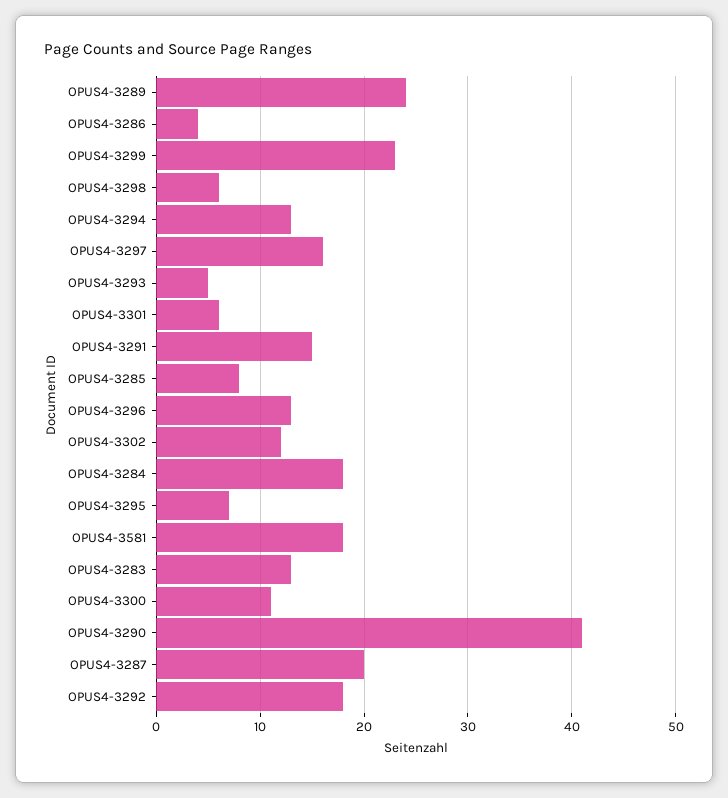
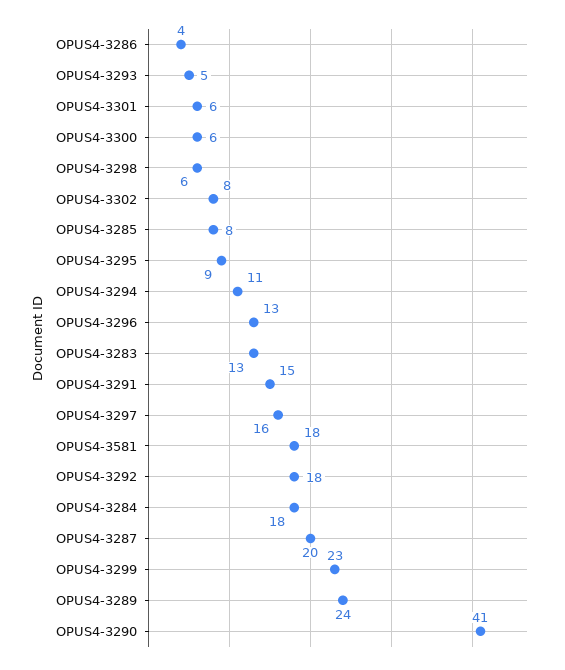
  {
    "OPUS4-3289": 24,
    "OPUS4-3286": 4,
    "OPUS4-3299": 23,
    "OPUS4-3298": 6,
-   "OPUS4-3294": 13,
+   "OPUS4-3294": 11,
    "OPUS4-3297": 16,
    "OPUS4-3293": 5,
    "OPUS4-3301": 6,
    "OPUS4-3291": 15,
    "OPUS4-3285": 8,
    "OPUS4-3296": 13,
-   "OPUS4-3302": 12,
+   "OPUS4-3302": 8,
    "OPUS4-3284": 18,
-   "OPUS4-3295": 7,
+   "OPUS4-3295": 9,
    "OPUS4-3581": 18,
    "OPUS4-3283": 13,
-   "OPUS4-3300": 11,
+   "OPUS4-3300": 6,
    "OPUS4-3290": 41,
    "OPUS4-3287": 20,
    "OPUS4-3292": 18
  }

